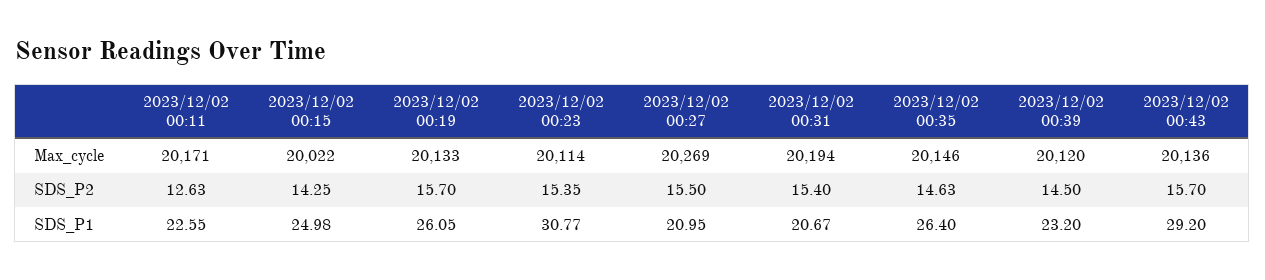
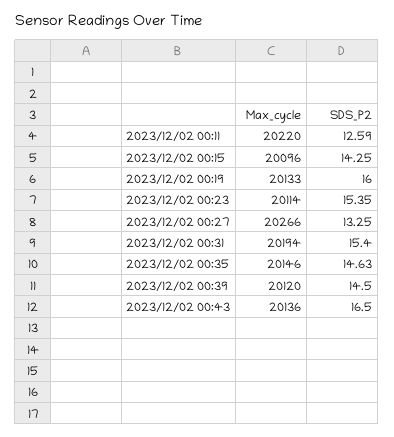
  {
    "2023/12/02 00:11": {
-     "Max_cycle": 20171,
+     "Max_cycle": 20220,
-     "SDS_P2": 12.63,
+     "SDS_P2": 12.59
-     "SDS_P1": 22.55
    },
    "2023/12/02 00:15": {
-     "Max_cycle": 20022,
+     "Max_cycle": 20096,
-     "SDS_P2": 14.25,
+     "SDS_P2": 14.25
-     "SDS_P1": 24.98
    },
    "2023/12/02 00:19": {
      "Max_cycle": 20133,
-     "SDS_P2": 15.7,
+     "SDS_P2": 16
-     "SDS_P1": 26.05
    },
    "2023/12/02 00:23": {
      "Max_cycle": 20114,
-     "SDS_P2": 15.35,
+     "SDS_P2": 15.35
-     "SDS_P1": 30.77
    },
    "2023/12/02 00:27": {
-     "Max_cycle": 20269,
+     "Max_cycle": 20266,
-     "SDS_P2": 15.5,
+     "SDS_P2": 13.25
-     "SDS_P1": 20.95
    },
    "2023/12/02 00:31": {
      "Max_cycle": 20194,
-     "SDS_P2": 15.4,
+     "SDS_P2": 15.4
-     "SDS_P1": 20.67
    },
    "2023/12/02 00:35": {
      "Max_cycle": 20146,
-     "SDS_P2": 14.63,
+     "SDS_P2": 14.63
-     "SDS_P1": 26.4
    },
    "2023/12/02 00:39": {
      "Max_cycle": 20120,
-     "SDS_P2": 14.5,
+     "SDS_P2": 14.5
-     "SDS_P1": 23.2
    },
    "2023/12/02 00:43": {
      "Max_cycle": 20136,
-     "SDS_P2": 15.7,
+     "SDS_P2": 16.5
-     "SDS_P1": 29.2
    }
  }

